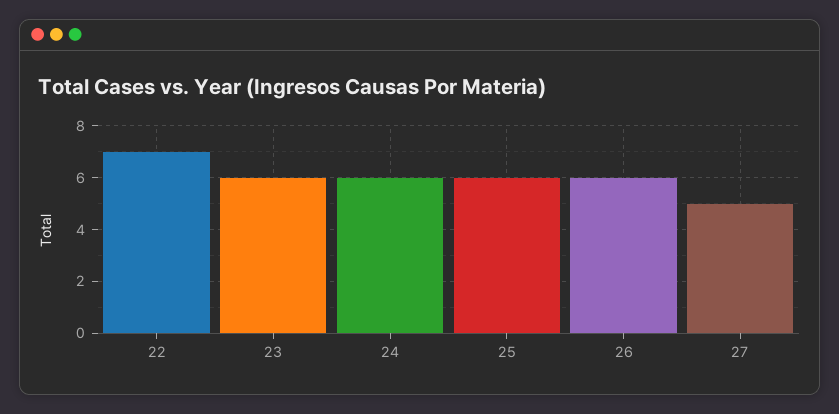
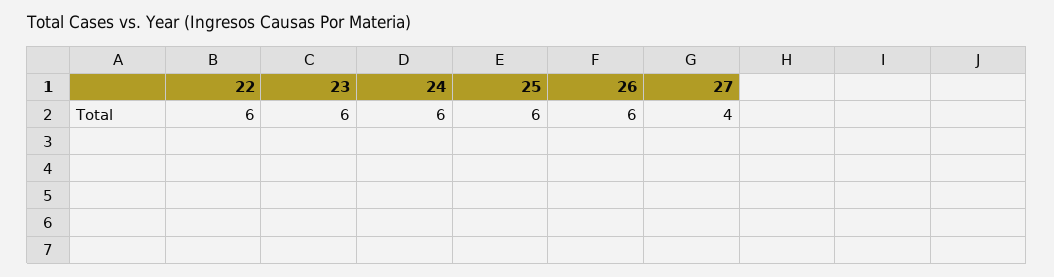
  {
-   "22": 7,
+   "22": 6,
    "23": 6,
    "24": 6,
    "25": 6,
    "26": 6,
-   "27": 5
+   "27": 4
  }

